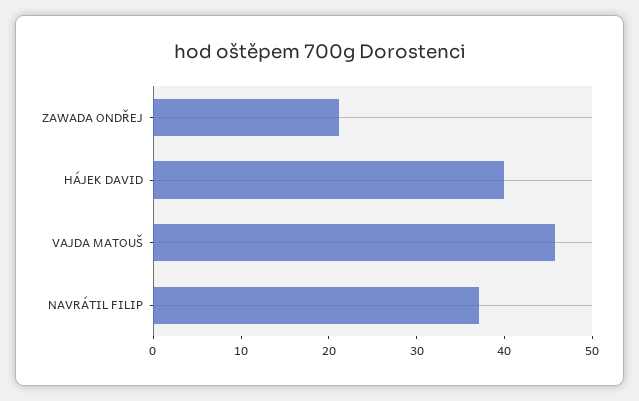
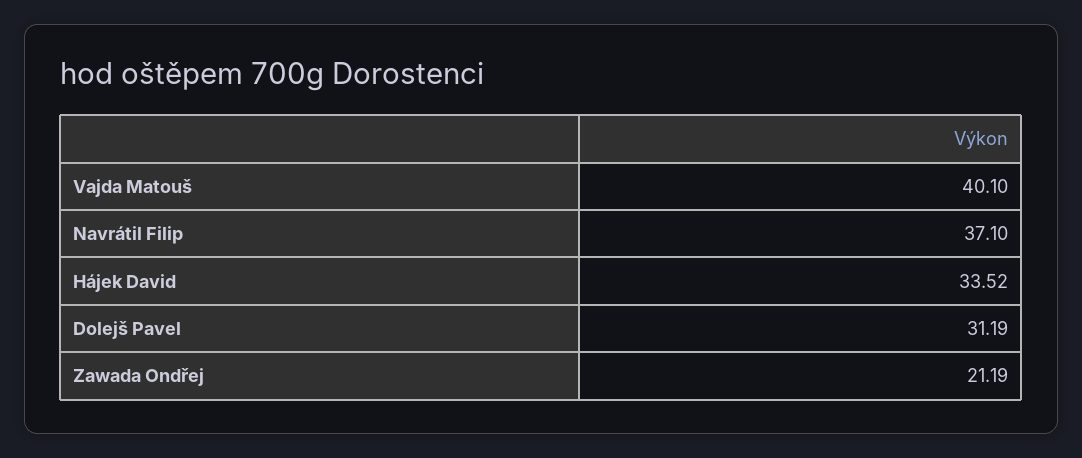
  {
    "ZAWADA ONDŘEJ": 21.19,
-   "HÁJEK DAVID": 40,
+   "HÁJEK DAVID": 33.52,
-   "VAJDA MATOUŠ": 46,
+   "VAJDA MATOUŠ": 40.1,
-   "NAVRÁTIL FILIP": 37.1
+   "NAVRÁTIL FILIP": 37.1,
+   "Dolejš Pavel": 31.19
  }

